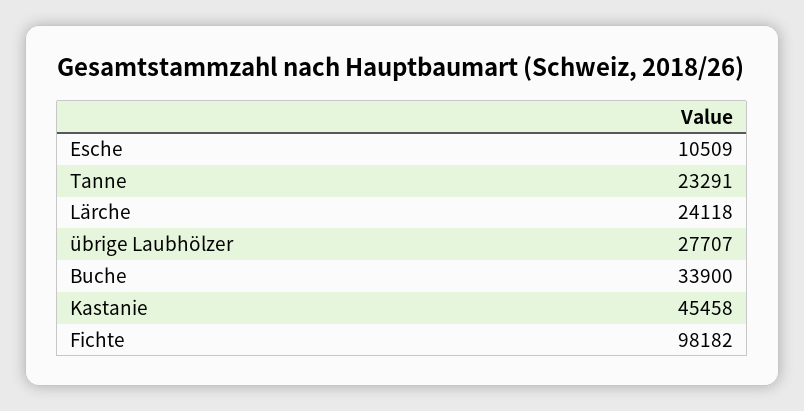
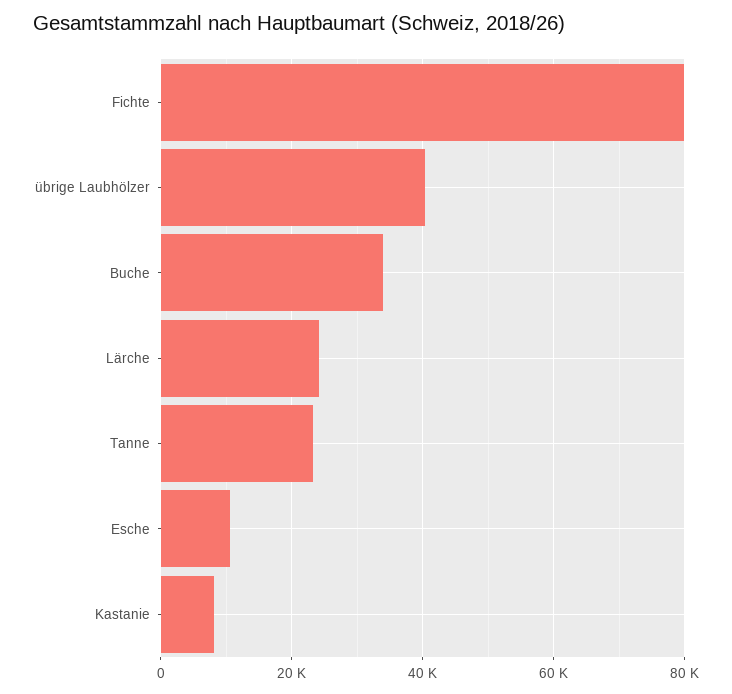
  {
    "Esche": 10509,
    "Tanne": 23291,
    "Lärche": 24118,
-   "übrige Laubhölzer": 27707,
+   "übrige Laubhölzer": 40000,
    "Buche": 33900,
-   "Kastanie": 45458,
+   "Kastanie": 8000,
-   "Fichte": 98182
+   "Fichte": 80000
  }

